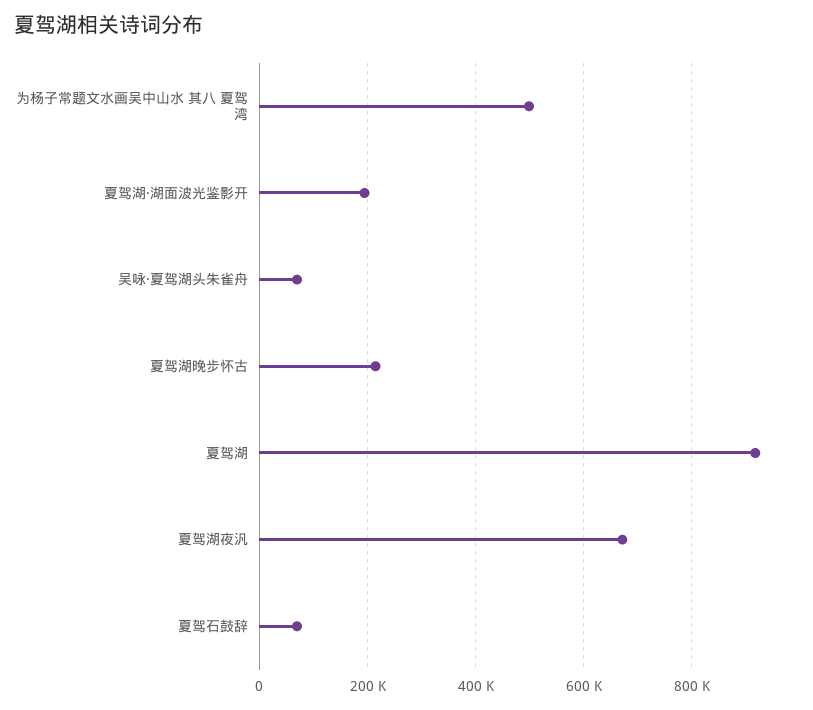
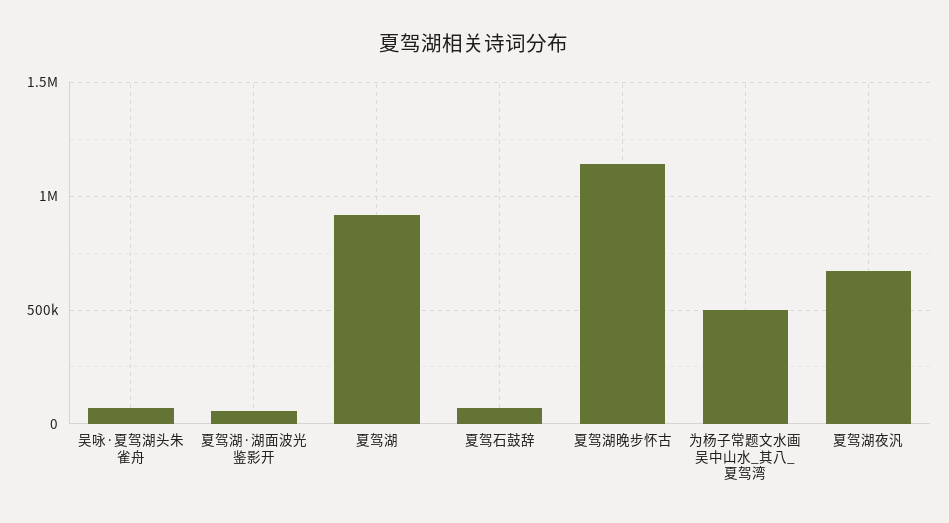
  {
    "为杨子常题文水画吴中山水 其八 夏驾湾": 500000,
-   "夏驾湖·湖面波光鉴影开": 200000,
+   "夏驾湖·湖面波光鉴影开": 50000,
    "吴咏·夏驾湖头朱雀舟": 60000,
-   "夏驾湖晚步怀古": 220000,
+   "夏驾湖晚步怀古": 1150000,
    "夏驾湖": 920000,
    "夏驾湖夜汎": 680000,
    "夏驾石鼓辞": 60000
  }

